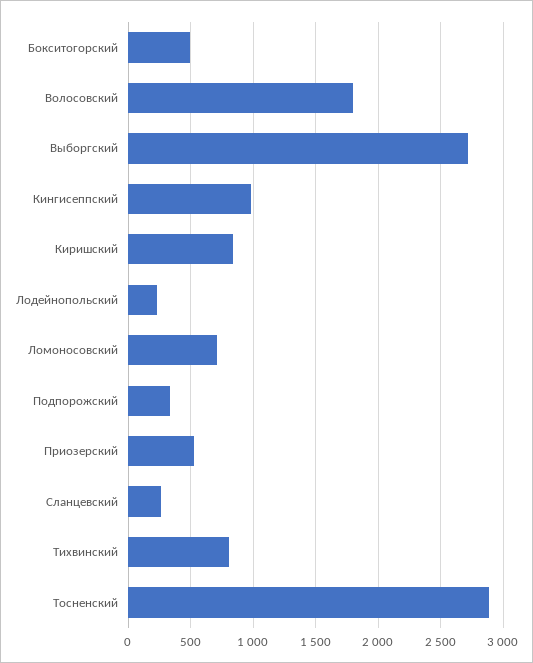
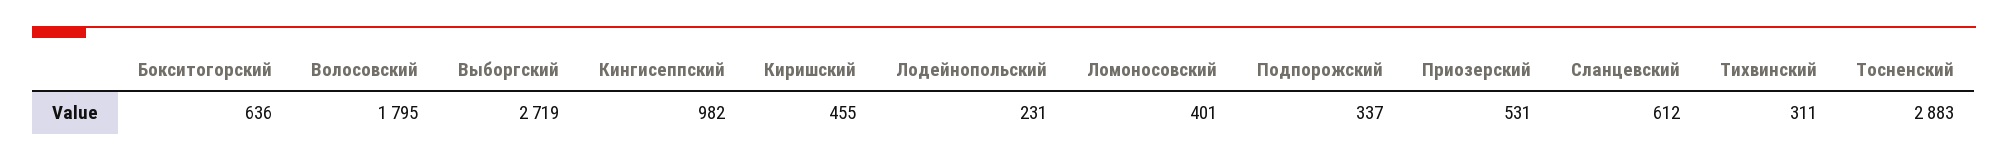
  {
-   "Бокситогорский": 500,
+   "Бокситогорский": 636,
    "Волосовский": 1795,
    "Выборгский": 2719,
    "Кингисеппский": 982,
-   "Киришский": 850,
+   "Киришский": 455,
    "Лодейнопольский": 231,
-   "Ломоносовский": 700,
+   "Ломоносовский": 401,
    "Подпорожский": 337,
    "Приозерский": 531,
-   "Сланцевский": 250,
+   "Сланцевский": 612,
-   "Тихвинский": 800,
+   "Тихвинский": 311,
    "Тосненский": 2883
  }

